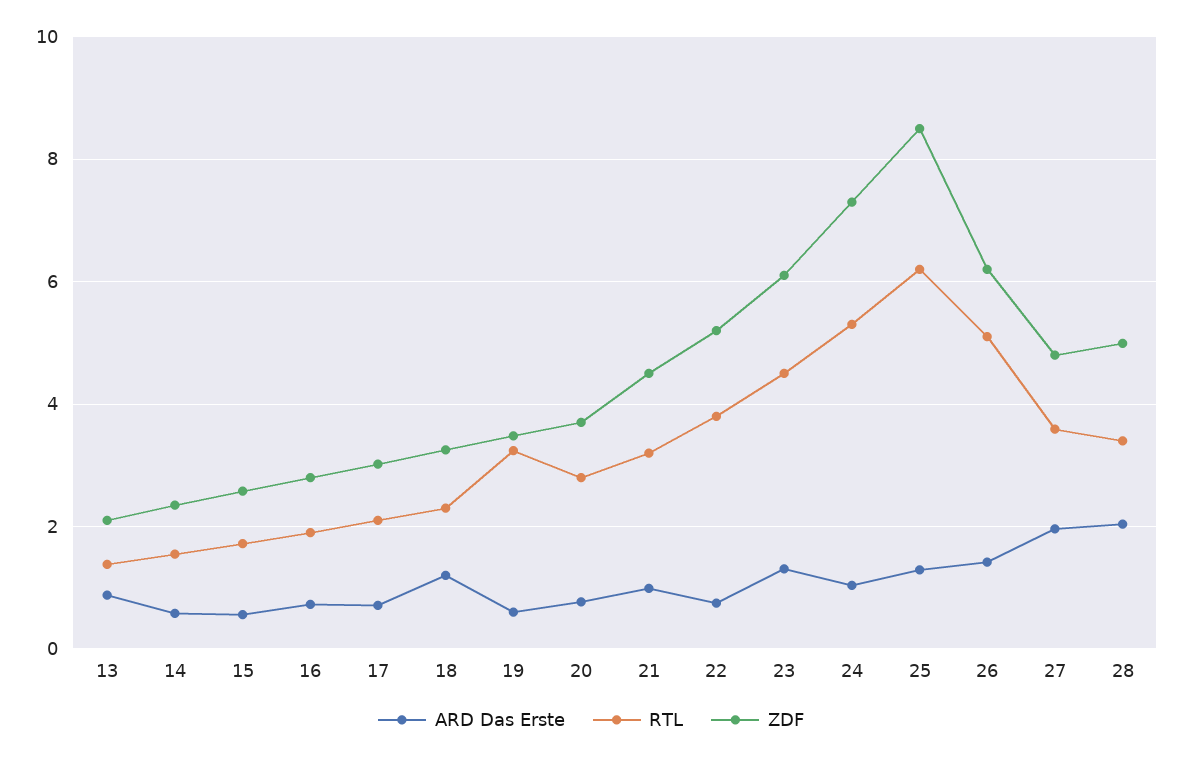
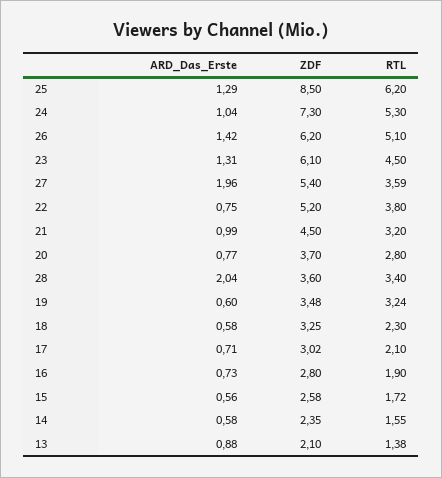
  {
    "ARD Das Erste": {
      "13": 0.88,
      "14": 0.58,
      "15": 0.56,
      "16": 0.73,
      "17": 0.71,
-     "18": 1.2,
+     "18": 0.58,
      "19": 0.6,
      "20": 0.77,
      "21": 0.99,
      "22": 0.75,
      "23": 1.31,
      "24": 1.04,
      "25": 1.29,
      "26": 1.42,
      "27": 1.96,
      "28": 2.04
    },
    "RTL": {
      "13": 1.38,
      "14": 1.55,
      "15": 1.72,
      "16": 1.9,
      "17": 2.1,
      "18": 2.3,
      "19": 3.24,
      "20": 2.8,
      "21": 3.2,
      "22": 3.8,
      "23": 4.5,
      "24": 5.3,
      "25": 6.2,
      "26": 5.1,
      "27": 3.59,
      "28": 3.4
    },
    "ZDF": {
      "13": 2.1,
      "14": 2.35,
      "15": 2.58,
      "16": 2.8,
      "17": 3.02,
      "18": 3.25,
      "19": 3.48,
      "20": 3.7,
      "21": 4.5,
      "22": 5.2,
      "23": 6.1,
      "24": 7.3,
      "25": 8.5,
      "26": 6.2,
-     "27": 4.8,
+     "27": 5.4,
-     "28": 5
+     "28": 3.6
    }
  }

